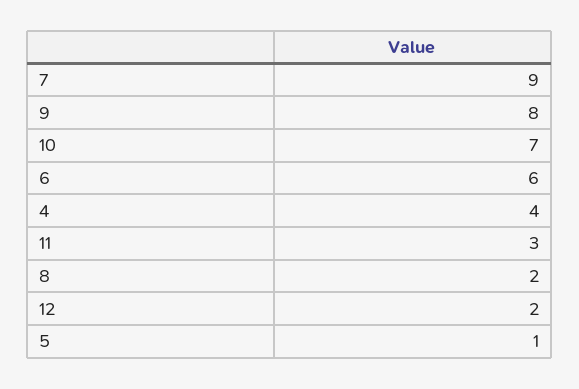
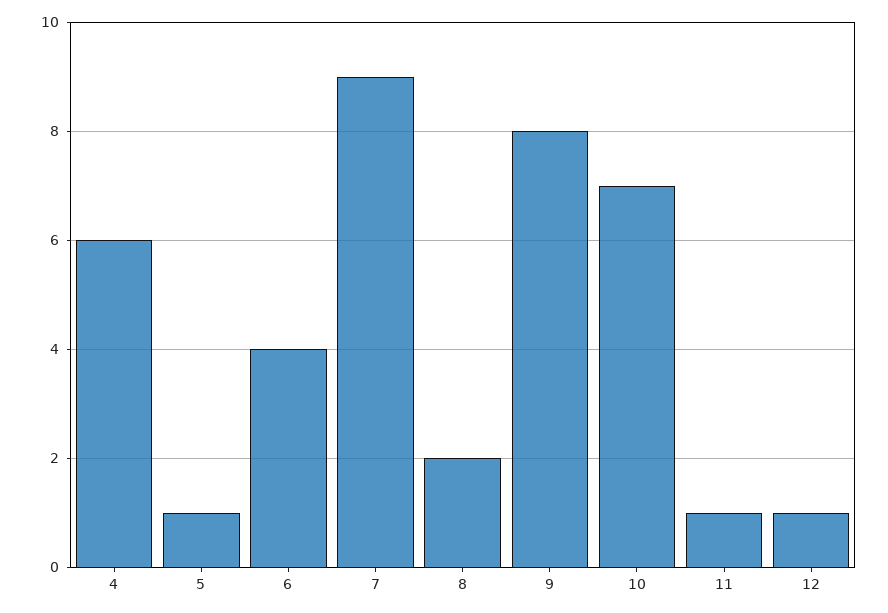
  {
    "7": 9,
    "9": 8,
    "10": 7,
-   "6": 6,
+   "6": 4,
-   "4": 4,
+   "4": 6,
-   "11": 3,
+   "11": 1,
    "8": 2,
-   "12": 2,
+   "12": 1,
    "5": 1
  }

